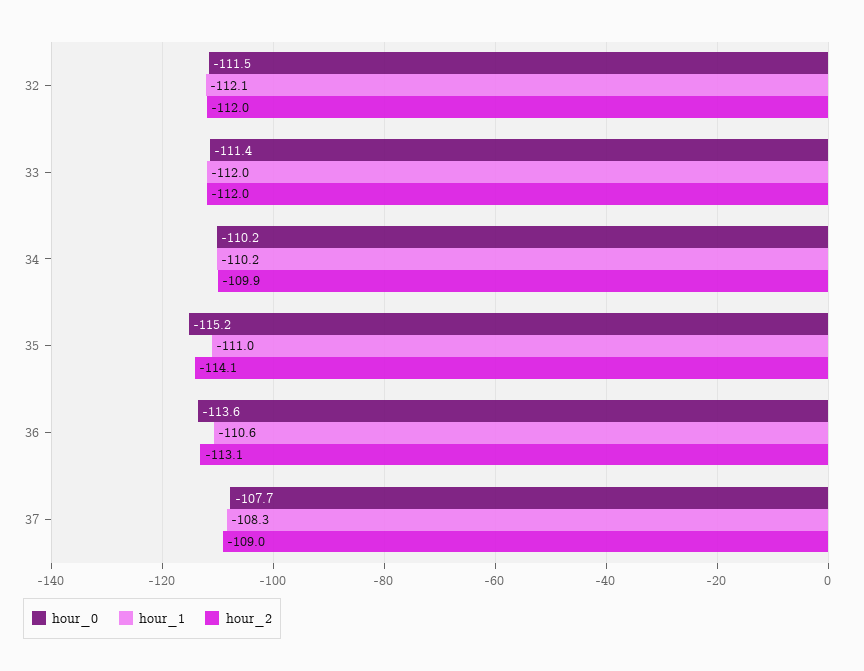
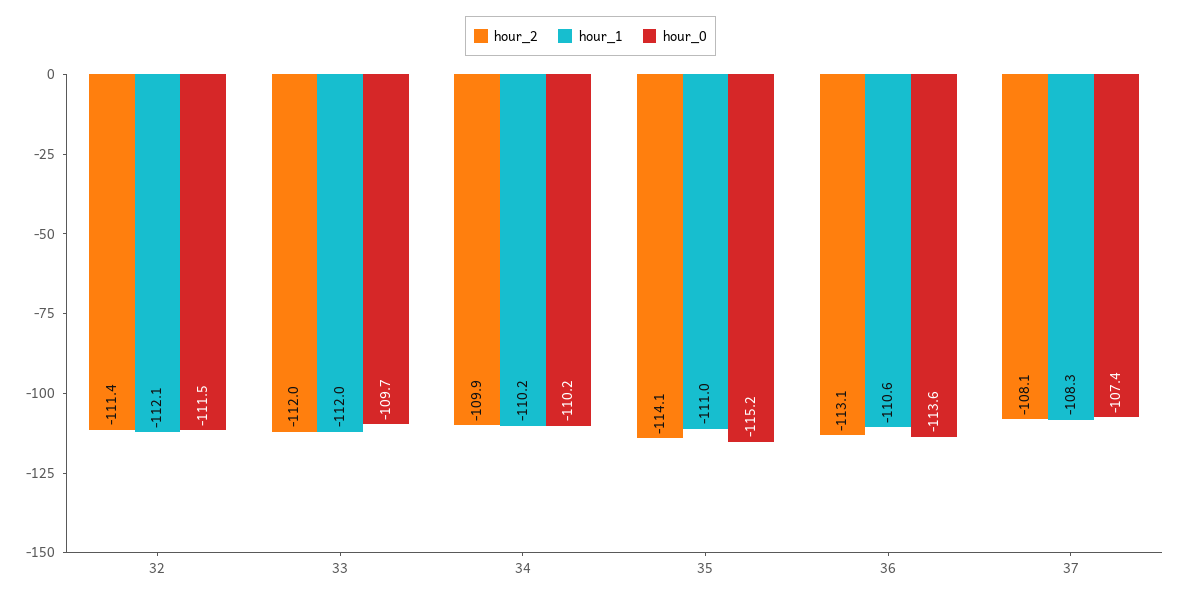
  {
    "hour_0": {
      "32": -111.5,
-     "33": -111.4,
+     "33": -109.7,
      "34": -110.2,
      "35": -115.2,
      "36": -113.6,
-     "37": -107.7
+     "37": -107.4
    },
    "hour_1": {
      "32": -112.1,
      "33": -112,
      "34": -110.2,
      "35": -111,
      "36": -110.6,
      "37": -108.3
    },
    "hour_2": {
-     "32": -112,
+     "32": -111.4,
      "33": -112,
      "34": -109.9,
      "35": -114.1,
      "36": -113.1,
-     "37": -109
+     "37": -108.1
    }
  }

